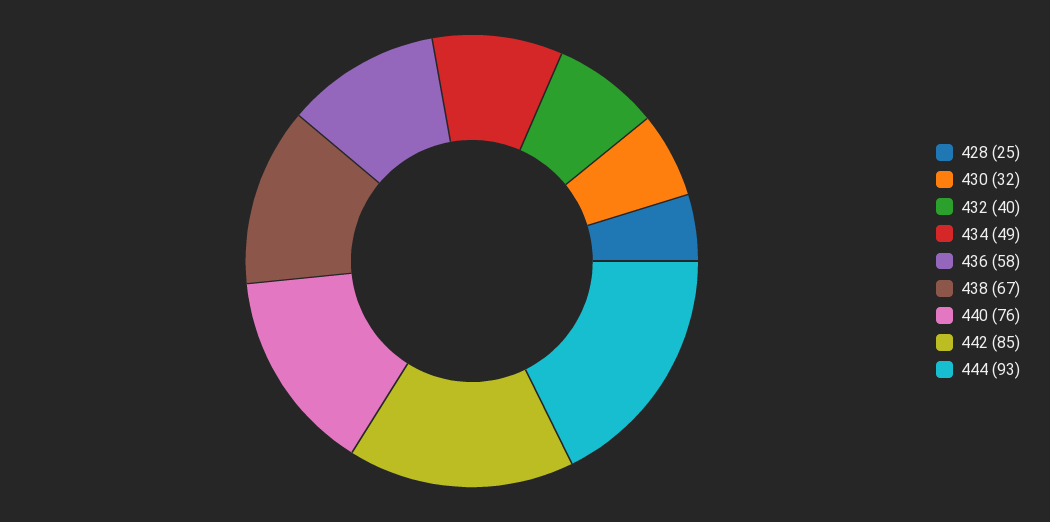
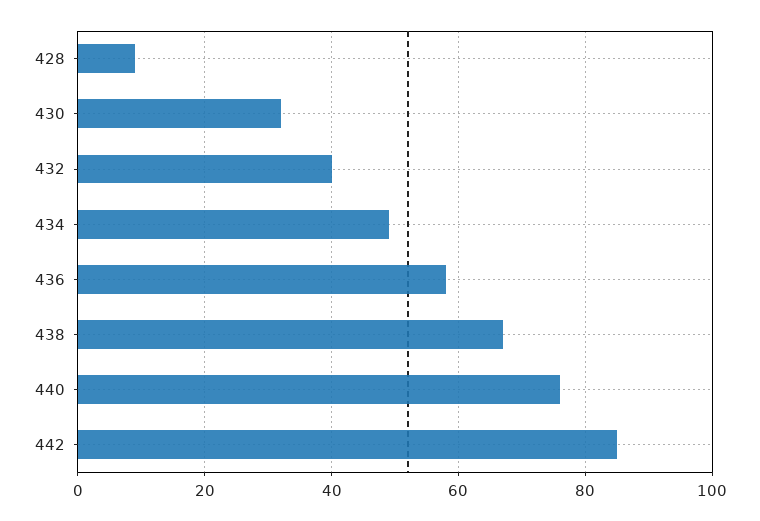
  {
-   "428": 25,
+   "428": 10,
    "430": 32,
    "432": 40,
    "434": 49,
    "436": 58,
    "438": 67,
    "440": 76,
-   "442": 85,
+   "442": 85
-   "444": 93
  }

